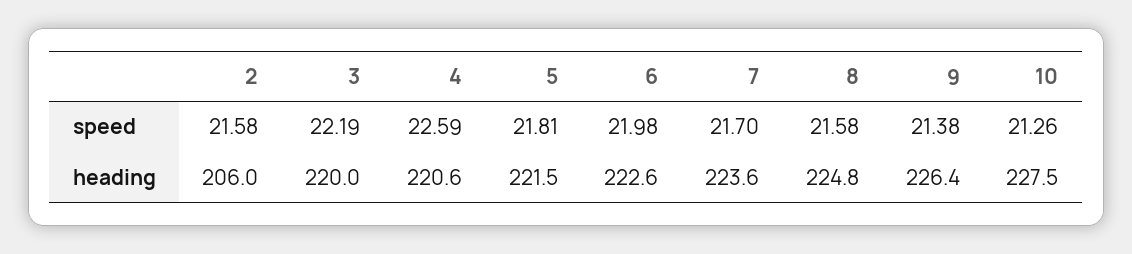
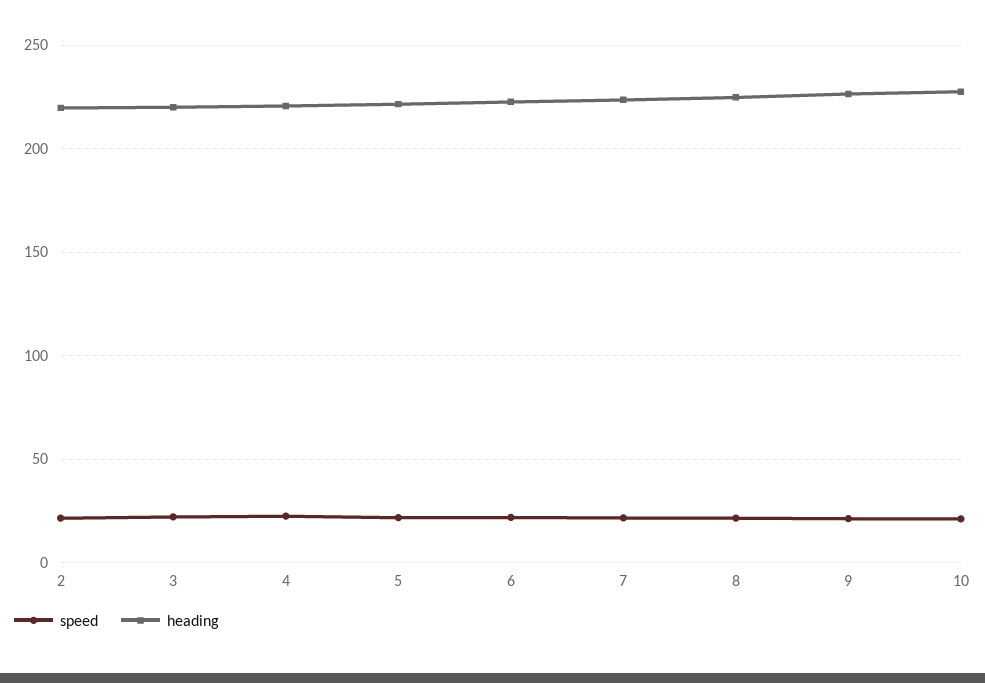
  {
    "speed": {
      "2": 21.58,
      "3": 22.19,
      "4": 22.59,
      "5": 21.81,
      "6": 21.98,
      "7": 21.7,
      "8": 21.58,
      "9": 21.38,
      "10": 21.26
    },
    "heading": {
-     "2": 206,
+     "2": 220,
      "3": 220,
      "4": 220.6,
      "5": 221.5,
      "6": 222.6,
      "7": 223.6,
      "8": 224.8,
      "9": 226.4,
      "10": 227.5
    }
  }

